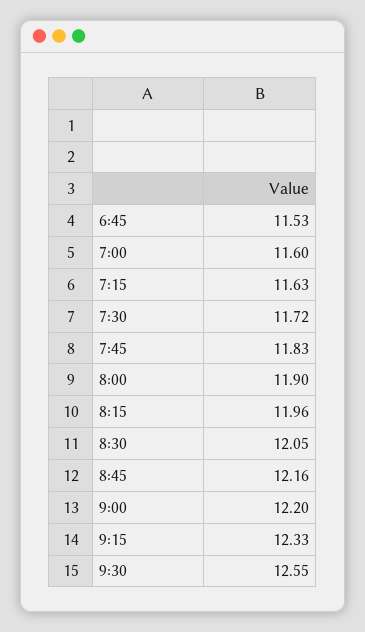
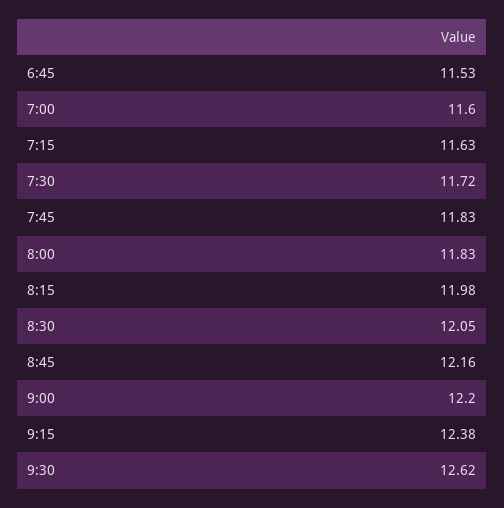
  {
    "6:45": 11.53,
    "7:00": 11.6,
    "7:15": 11.63,
    "7:30": 11.72,
    "7:45": 11.83,
-   "8:00": 11.9,
+   "8:00": 11.83,
-   "8:15": 11.96,
+   "8:15": 11.98,
    "8:30": 12.05,
    "8:45": 12.16,
    "9:00": 12.2,
-   "9:15": 12.33,
+   "9:15": 12.38,
-   "9:30": 12.55
+   "9:30": 12.62
  }

